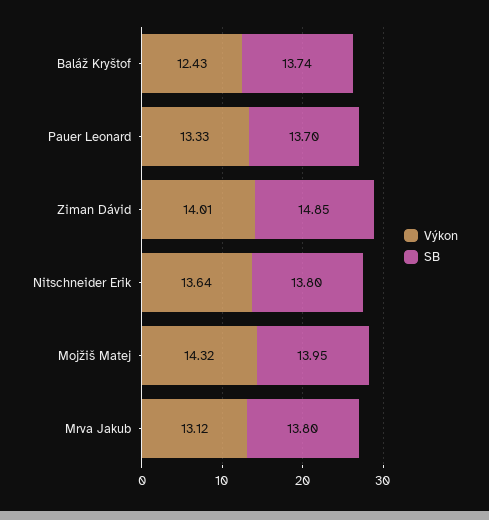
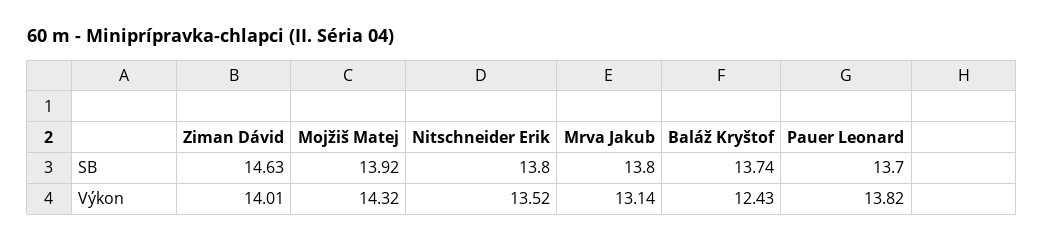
  {
    "Výkon": {
      "Baláž Kryštof": 12.43,
-     "Pauer Leonard": 13.33,
+     "Pauer Leonard": 13.82,
      "Ziman Dávid": 14.01,
-     "Nitschneider Erik": 13.64,
+     "Nitschneider Erik": 13.52,
      "Mojžiš Matej": 14.32,
-     "Mrva Jakub": 13.12
+     "Mrva Jakub": 13.14
    },
    "SB": {
      "Baláž Kryštof": 13.74,
      "Pauer Leonard": 13.7,
-     "Ziman Dávid": 14.85,
+     "Ziman Dávid": 14.63,
      "Nitschneider Erik": 13.8,
-     "Mojžiš Matej": 13.95,
+     "Mojžiš Matej": 13.92,
      "Mrva Jakub": 13.8
    }
  }

